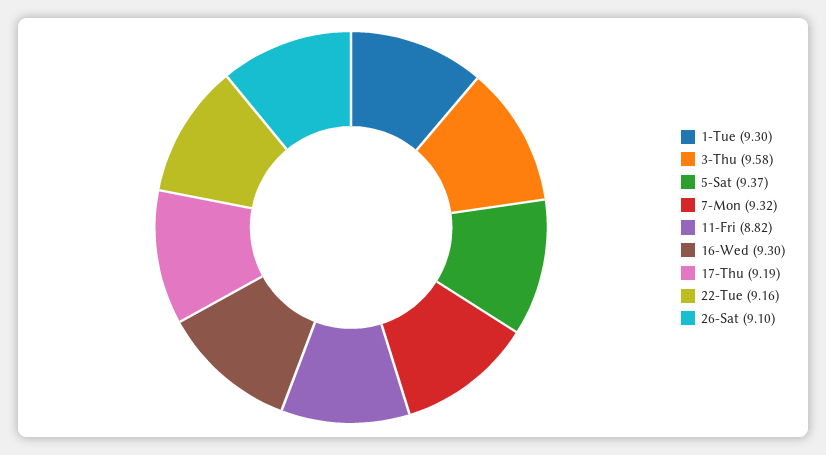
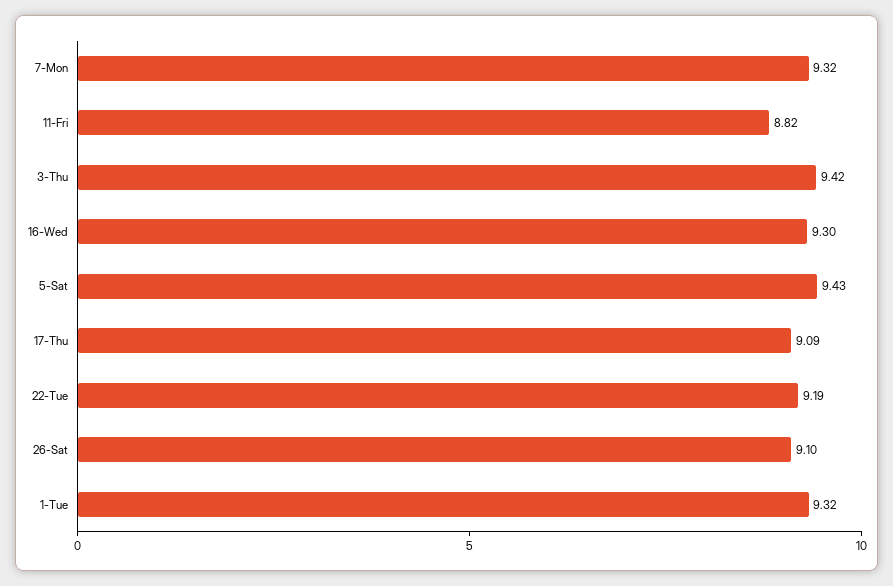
  {
-   "1-Tue": 9.3,
+   "1-Tue": 9.32,
-   "3-Thu": 9.58,
+   "3-Thu": 9.42,
-   "5-Sat": 9.37,
+   "5-Sat": 9.43,
    "7-Mon": 9.32,
    "11-Fri": 8.82,
    "16-Wed": 9.3,
-   "17-Thu": 9.19,
+   "17-Thu": 9.09,
-   "22-Tue": 9.16,
+   "22-Tue": 9.19,
    "26-Sat": 9.1
  }

